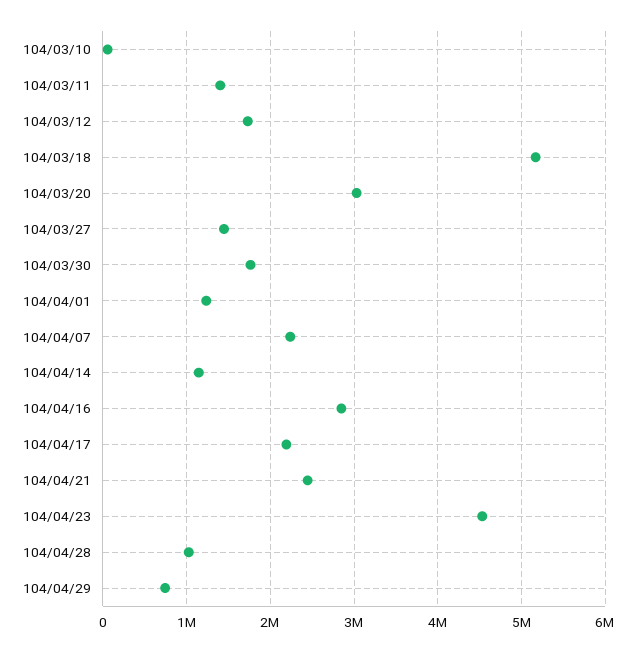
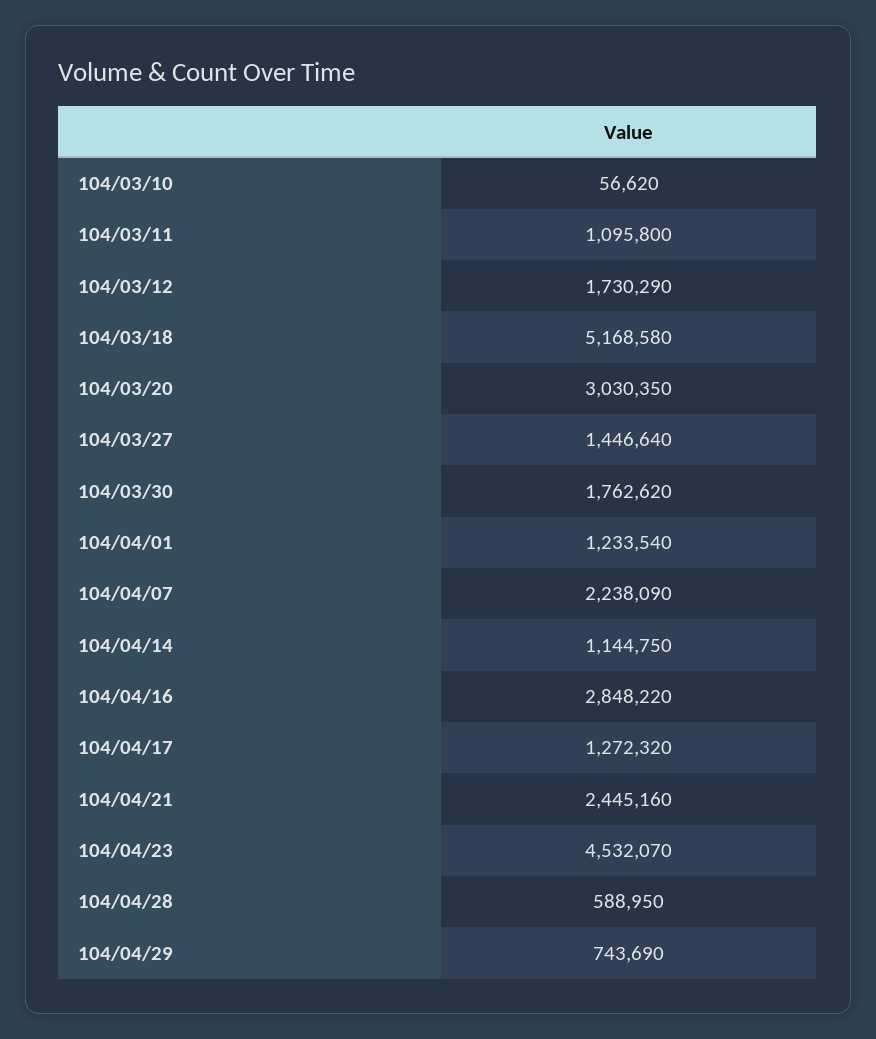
  {
    "104/03/10": 56620,
-   "104/03/11": 1400000,
+   "104/03/11": 1095800,
    "104/03/12": 1730290,
    "104/03/18": 5168580,
    "104/03/20": 3030350,
    "104/03/27": 1446640,
    "104/03/30": 1762620,
    "104/04/01": 1233540,
    "104/04/07": 2238090,
    "104/04/14": 1144750,
    "104/04/16": 2848220,
-   "104/04/17": 2200000,
+   "104/04/17": 1272320,
    "104/04/21": 2445160,
    "104/04/23": 4532070,
-   "104/04/28": 1000000,
+   "104/04/28": 588950,
    "104/04/29": 743690
  }

